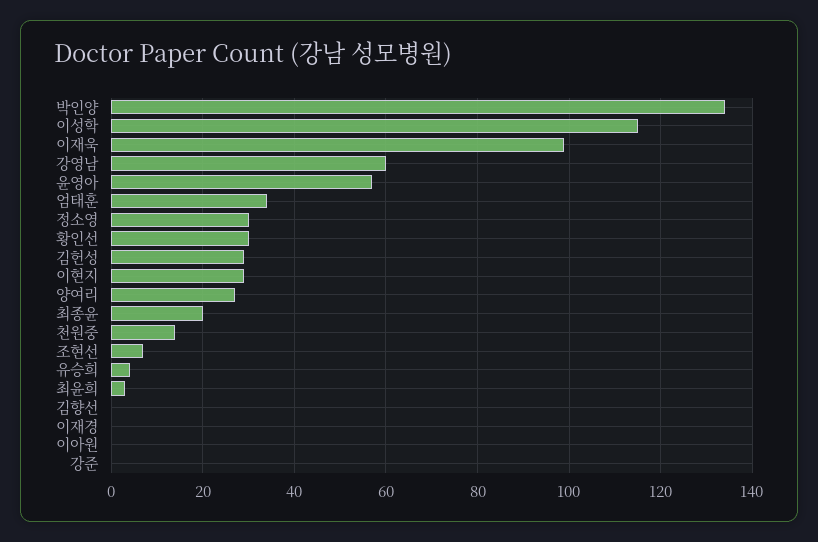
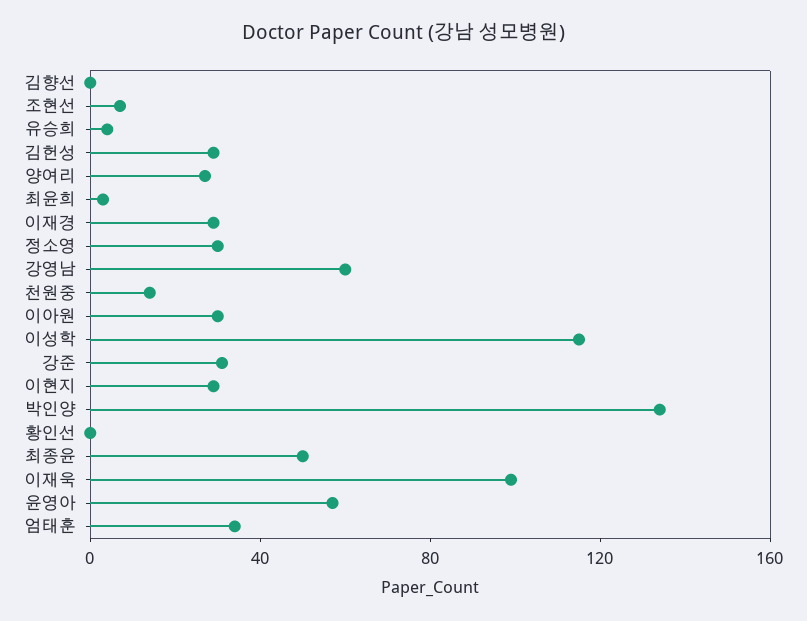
  {
    "박인양": 135,
    "이성학": 115,
    "이재욱": 100,
    "강영남": 60,
    "윤영아": 55,
    "엄태훈": 35,
    "정소영": 30,
-   "황인선": 30,
+   "황인선": 0,
    "김헌성": 30,
    "이현지": 30,
    "양여리": 25,
-   "최종윤": 20,
+   "최종윤": 50,
    "천원중": 15,
    "조현선": 5,
    "유승희": 5,
    "최윤희": 5,
    "김향선": 0,
-   "이재경": 0,
+   "이재경": 30,
-   "이아원": 0,
+   "이아원": 30,
-   "강준": 0
+   "강준": 30
  }

